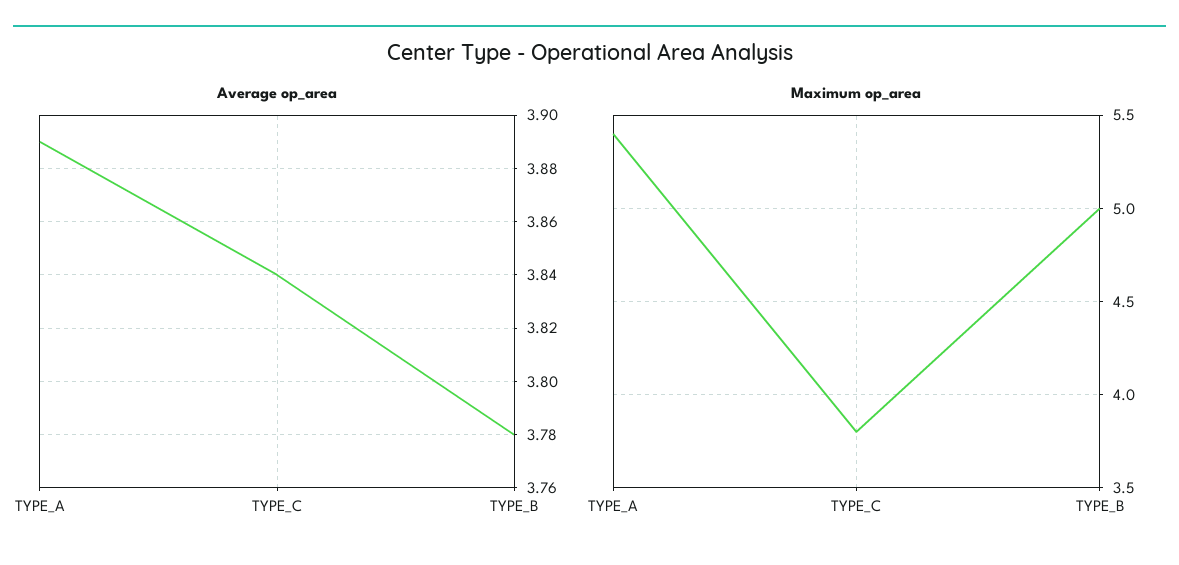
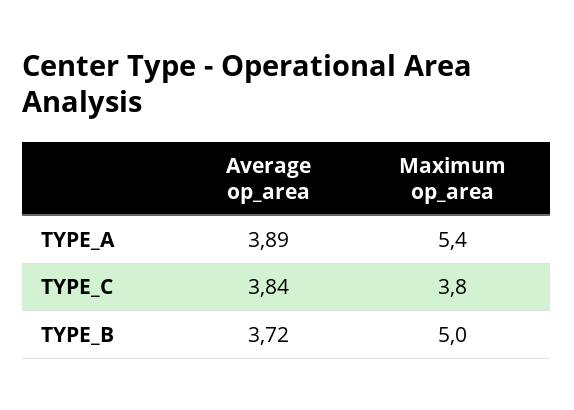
  {
    "Average op_area": {
      "TYPE_A": 3.89,
      "TYPE_C": 3.84,
-     "TYPE_B": 3.78
+     "TYPE_B": 3.72
    },
    "Maximum op_area": {
      "TYPE_A": 5.4,
      "TYPE_C": 3.8,
      "TYPE_B": 5
    }
  }

